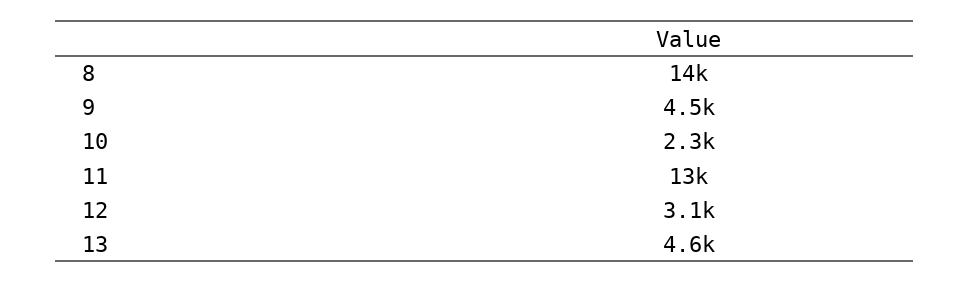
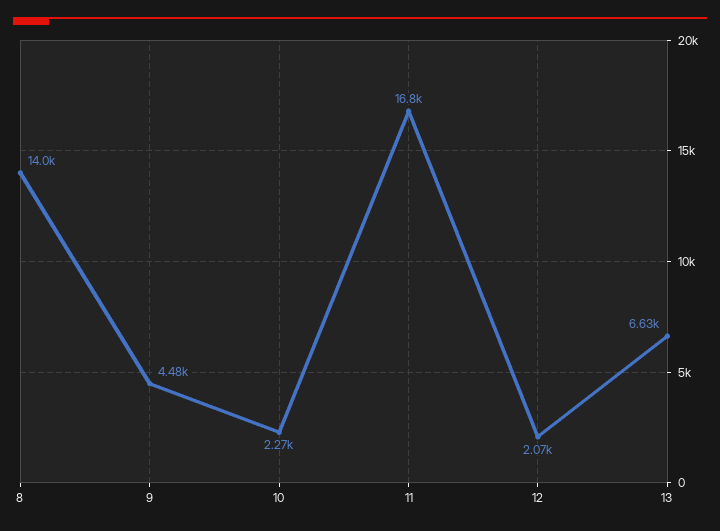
  {
    "8": 14000,
    "9": 4480,
    "10": 2270,
-   "11": 13000,
+   "11": 16800,
-   "12": 3100,
+   "12": 2070,
-   "13": 4600
+   "13": 6630
  }

